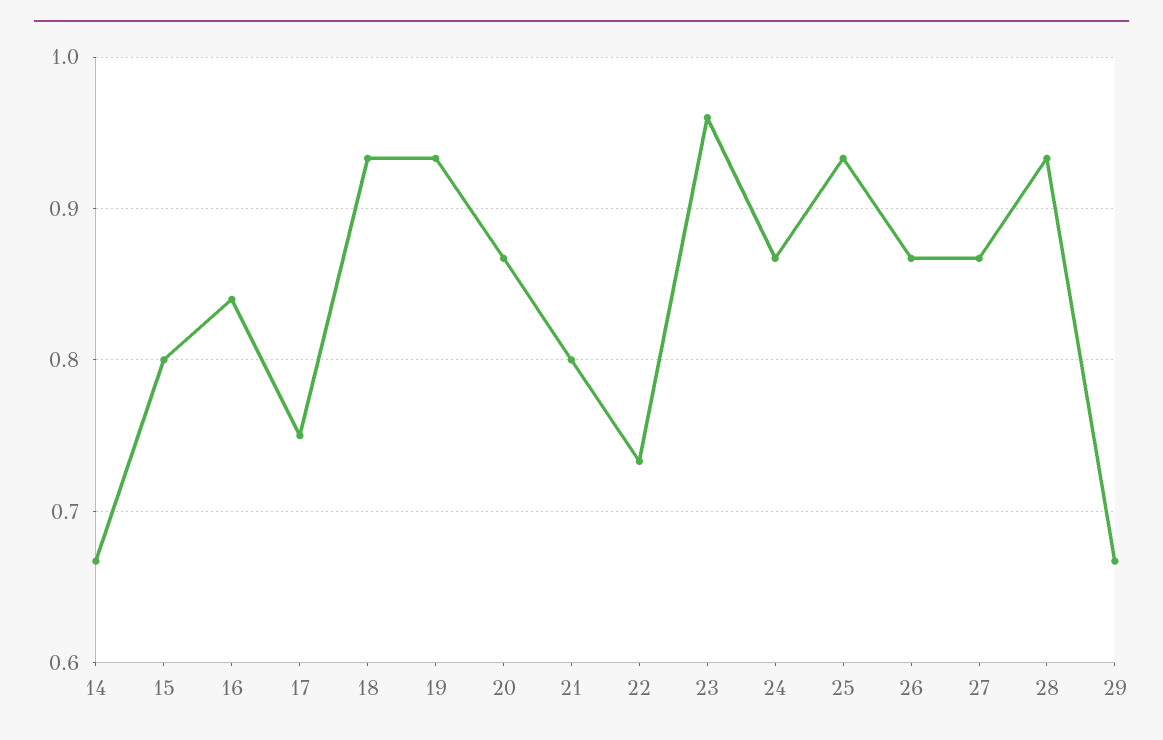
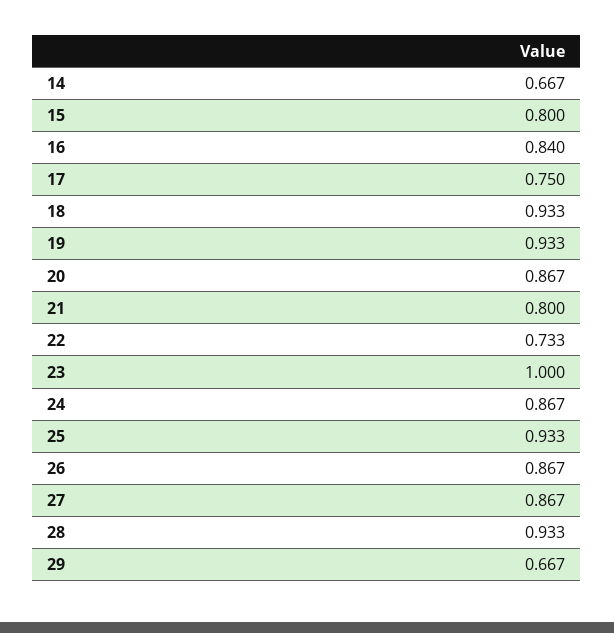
  {
    "14": 0.667,
    "15": 0.8,
    "16": 0.84,
    "17": 0.75,
    "18": 0.933,
    "19": 0.933,
    "20": 0.867,
    "21": 0.8,
    "22": 0.733,
-   "23": 0.96,
+   "23": 1,
    "24": 0.867,
    "25": 0.933,
    "26": 0.867,
    "27": 0.867,
    "28": 0.933,
    "29": 0.667
  }

